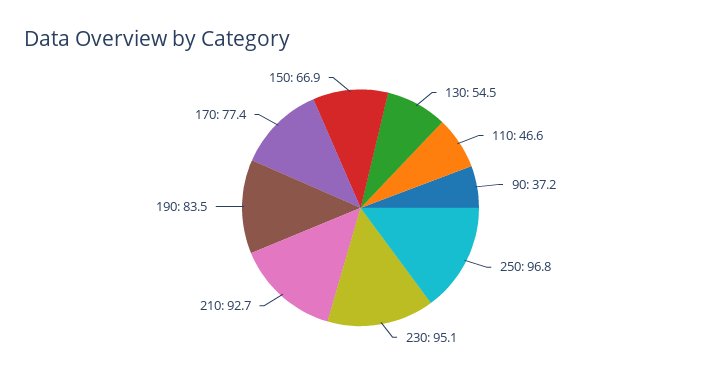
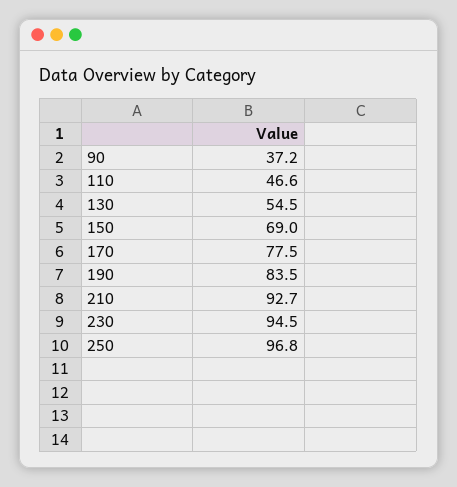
  {
    "130": 54.5,
    "110": 46.6,
    "90": 37.2,
    "250": 96.8,
-   "230": 95.1,
+   "230": 94.5,
    "210": 92.7,
    "190": 83.5,
-   "170": 77.4,
+   "170": 77.5,
-   "150": 66.9
+   "150": 69
  }

